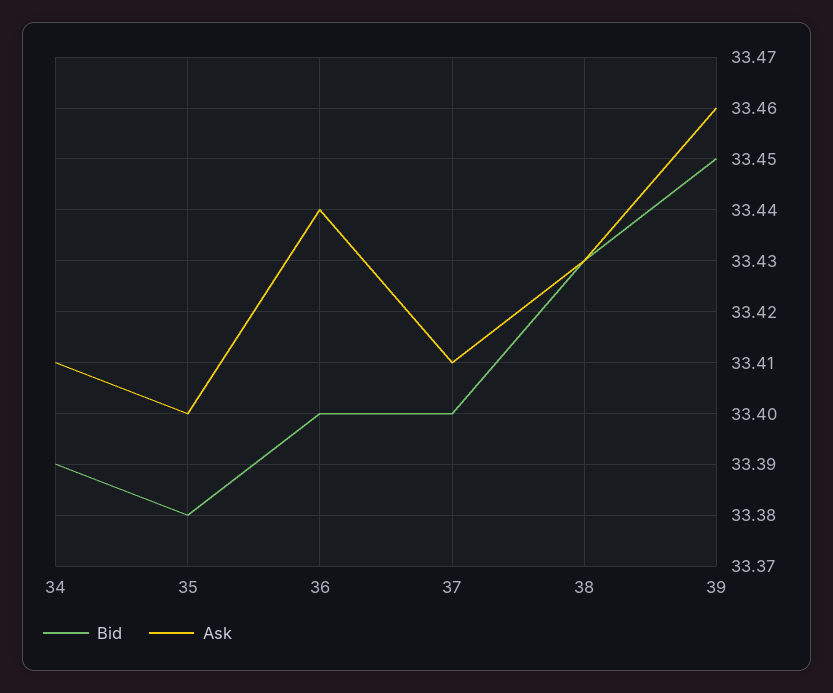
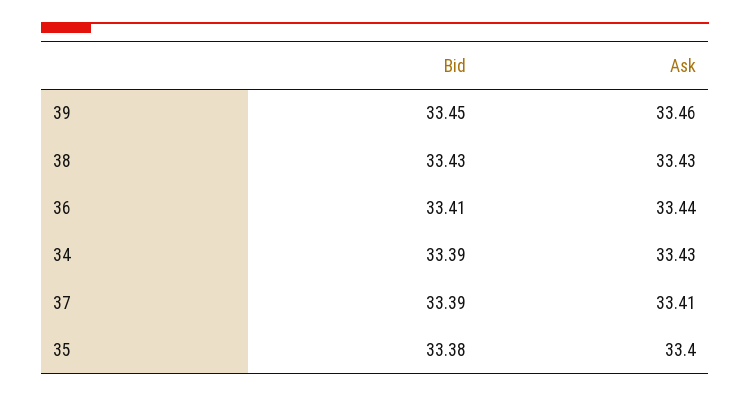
  {
    "Bid": {
      "34": 33.39,
      "35": 33.38,
-     "36": 33.4,
+     "36": 33.41,
-     "37": 33.4,
+     "37": 33.39,
      "38": 33.43,
      "39": 33.45
    },
    "Ask": {
-     "34": 33.41,
+     "34": 33.43,
      "35": 33.4,
      "36": 33.44,
      "37": 33.41,
      "38": 33.43,
      "39": 33.46
    }
  }

